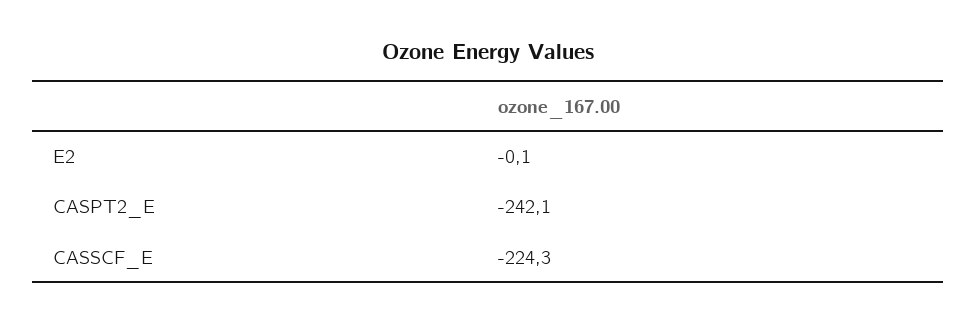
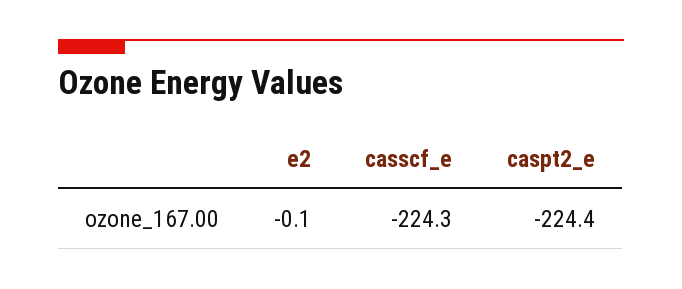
  {
    "E2": -0.1,
-   "CASPT2_E": -242.1,
+   "CASPT2_E": -224.4,
    "CASSCF_E": -224.3
  }

